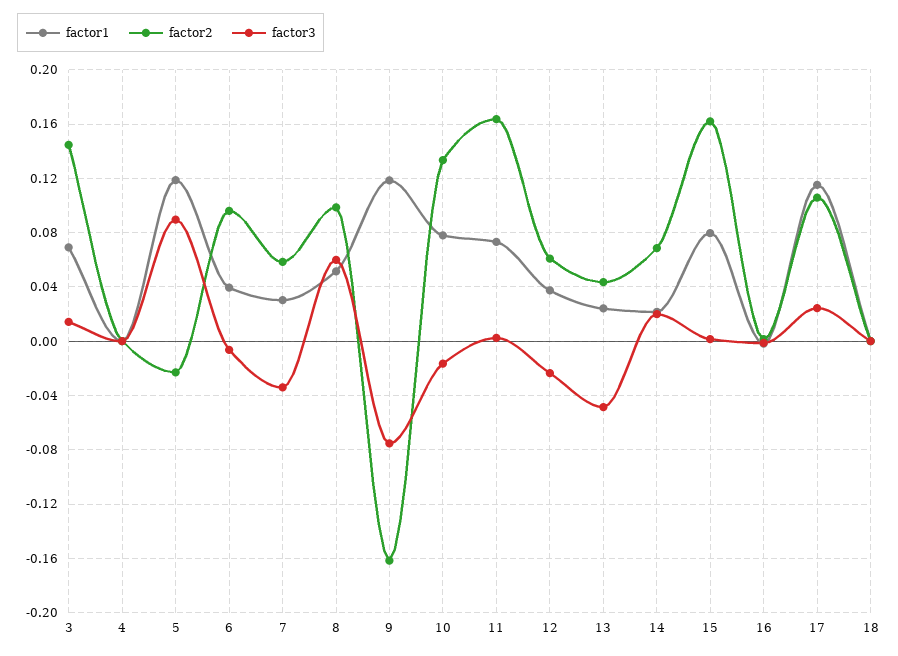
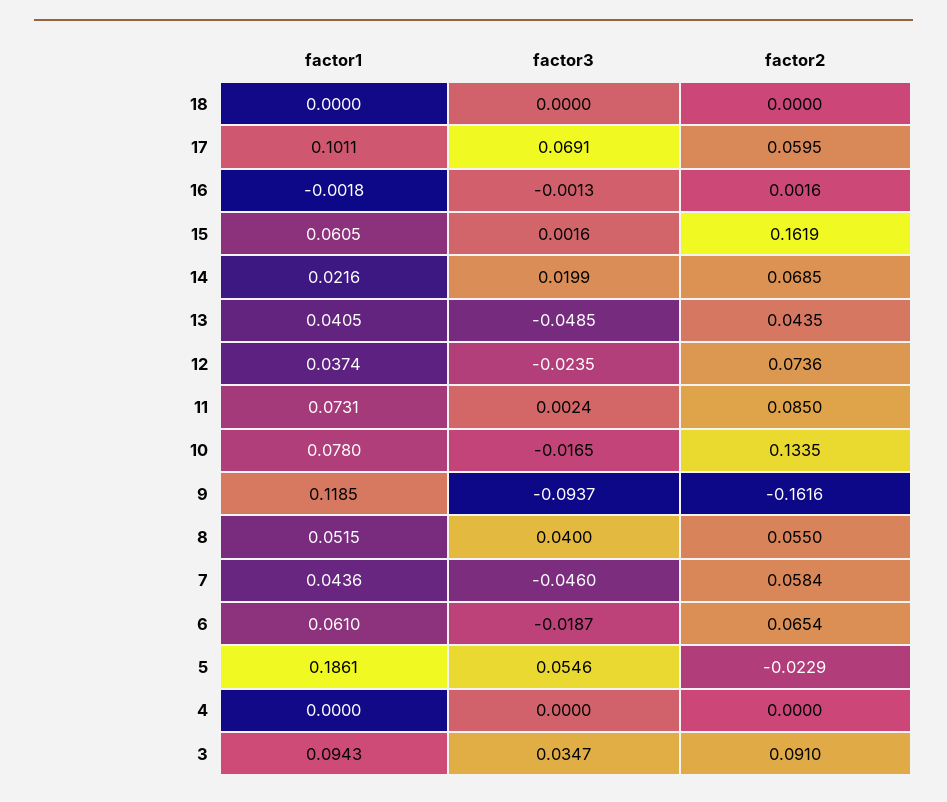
  {
    "factor1": {
-     "3": 0.07,
+     "3": 0.0943,
      "4": 0,
-     "5": 0.12,
+     "5": 0.1861,
-     "6": 0.04,
+     "6": 0.061,
-     "7": 0.03,
+     "7": 0.0436,
      "8": 0.0515,
      "9": 0.1185,
      "10": 0.078,
      "11": 0.0731,
      "12": 0.0374,
-     "13": 0.025,
+     "13": 0.0405,
      "14": 0.0216,
-     "15": 0.08,
+     "15": 0.0605,
      "16": -0.0018,
-     "17": 0.115,
+     "17": 0.1011,
      "18": 0
    },
    "factor2": {
-     "3": 0.145,
+     "3": 0.091,
      "4": 0,
      "5": -0.0229,
-     "6": 0.095,
+     "6": 0.0654,
      "7": 0.0584,
-     "8": 0.1,
+     "8": 0.055,
      "9": -0.1616,
      "10": 0.1335,
-     "11": 0.165,
+     "11": 0.085,
-     "12": 0.06,
+     "12": 0.0736,
      "13": 0.0435,
      "14": 0.0685,
      "15": 0.1619,
      "16": 0.0016,
-     "17": 0.105,
+     "17": 0.0595,
      "18": 0
    },
    "factor3": {
-     "3": 0.015,
+     "3": 0.0347,
      "4": 0,
-     "5": 0.09,
+     "5": 0.0546,
-     "6": -0.005,
+     "6": -0.0187,
-     "7": -0.035,
+     "7": -0.046,
-     "8": 0.06,
+     "8": 0.04,
-     "9": -0.075,
+     "9": -0.0937,
      "10": -0.0165,
      "11": 0.0024,
      "12": -0.0235,
      "13": -0.0485,
      "14": 0.0199,
      "15": 0.0016,
      "16": -0.0013,
-     "17": 0.025,
+     "17": 0.0691,
      "18": 0
    }
  }

